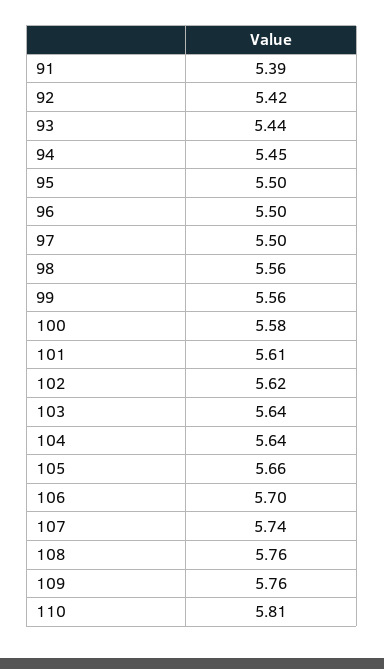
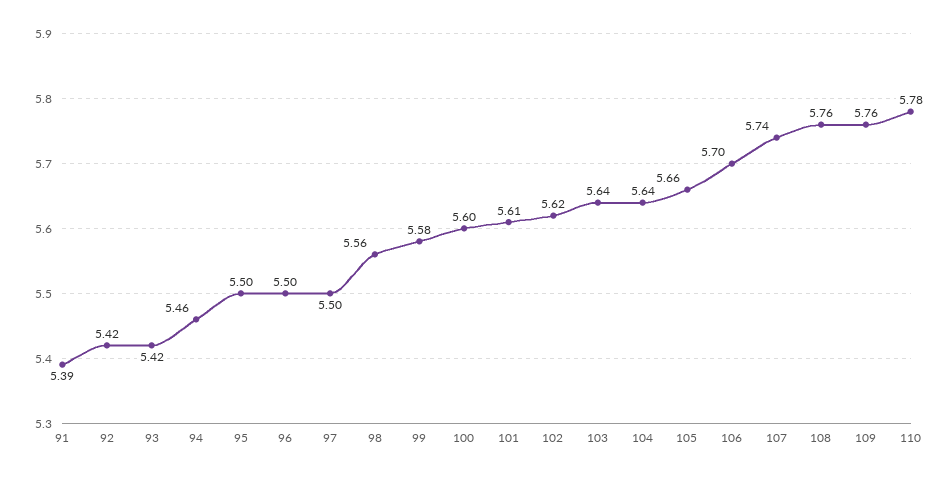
  {
    "91": 5.39,
    "92": 5.42,
-   "93": 5.44,
+   "93": 5.42,
-   "94": 5.45,
+   "94": 5.46,
    "95": 5.5,
    "96": 5.5,
    "97": 5.5,
    "98": 5.56,
-   "99": 5.56,
+   "99": 5.58,
-   "100": 5.58,
+   "100": 5.6,
    "101": 5.61,
    "102": 5.62,
    "103": 5.64,
    "104": 5.64,
    "105": 5.66,
    "106": 5.7,
    "107": 5.74,
    "108": 5.76,
    "109": 5.76,
-   "110": 5.81
+   "110": 5.78
  }

